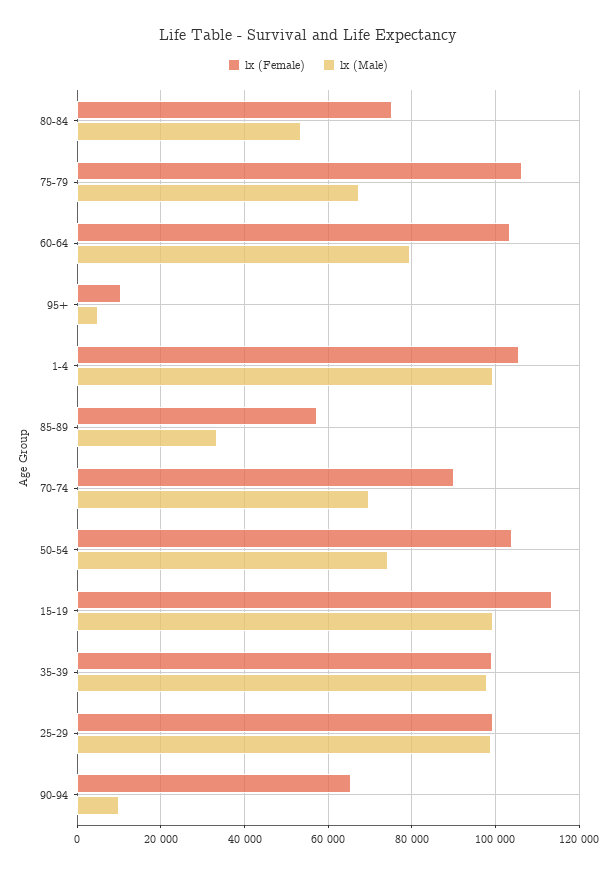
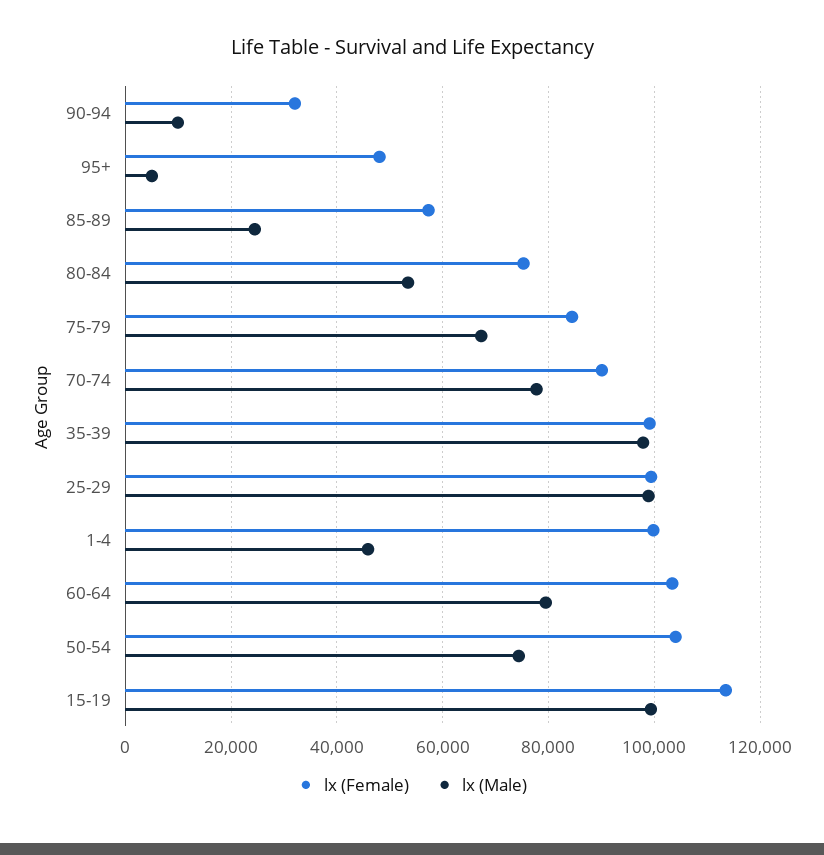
  {
    "lx (Female)": {
      "80-84": 76000,
-     "75-79": 106000,
+     "75-79": 84000,
      "60-64": 104000,
-     "95+": 10000,
+     "95+": 48000,
-     "1-4": 106000,
+     "1-4": 100000,
      "85-89": 58000,
      "70-74": 90000,
      "50-54": 104000,
      "15-19": 114000,
      "35-39": 100000,
      "25-29": 100000,
-     "90-94": 66000
+     "90-94": 32000
    },
    "lx (Male)": {
      "80-84": 54000,
      "75-79": 68000,
      "60-64": 80000,
      "95+": 6000,
-     "1-4": 100000,
+     "1-4": 46000,
-     "85-89": 34000,
+     "85-89": 24000,
-     "70-74": 70000,
+     "70-74": 78000,
      "50-54": 74000,
      "15-19": 100000,
      "35-39": 98000,
      "25-29": 98000,
      "90-94": 10000
    }
  }

